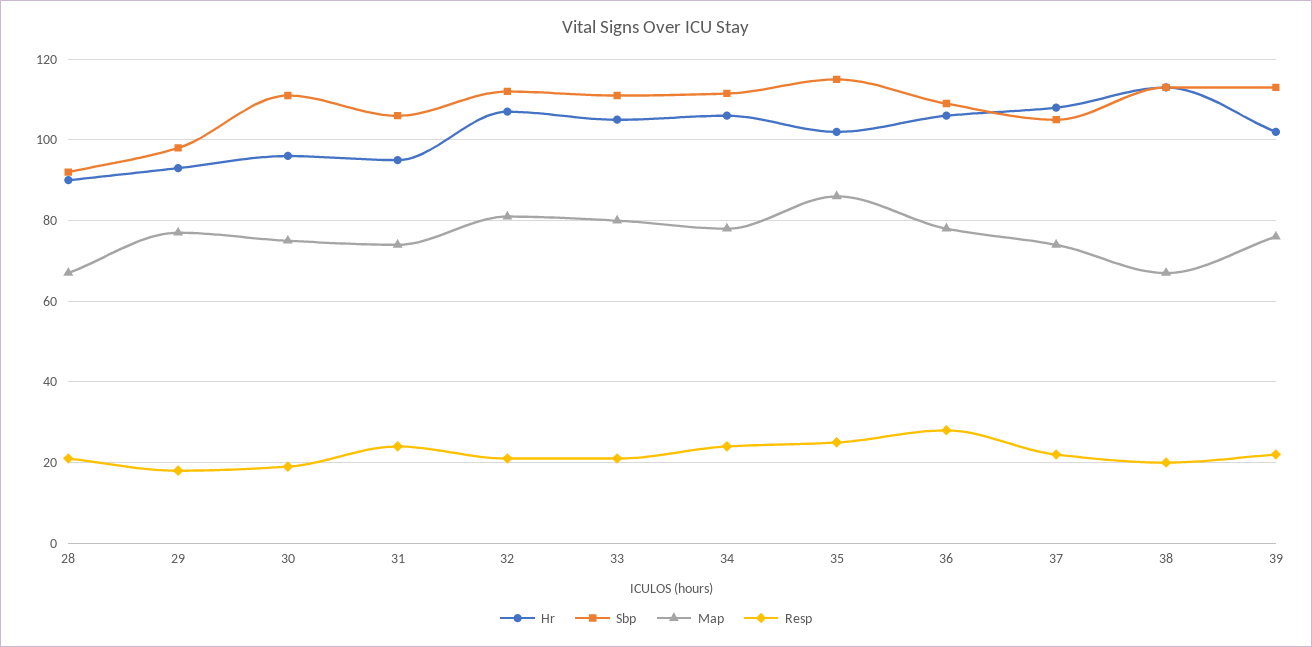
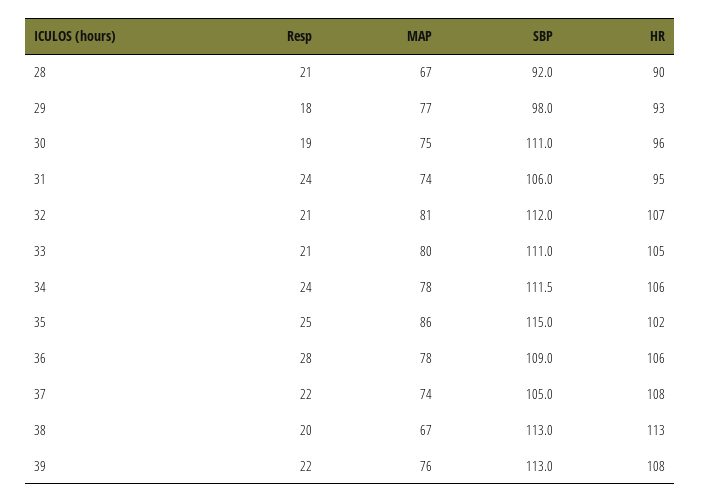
  {
    "Hr": {
      "28": 90,
      "29": 93,
      "30": 96,
      "31": 95,
      "32": 107,
      "33": 105,
      "34": 106,
      "35": 102,
      "36": 106,
      "37": 108,
      "38": 113,
-     "39": 102
+     "39": 108
    },
    "Sbp": {
      "28": 92,
      "29": 98,
      "30": 111,
      "31": 106,
      "32": 112,
      "33": 111,
      "34": 111.5,
      "35": 115,
      "36": 109,
      "37": 105,
      "38": 113,
      "39": 113
    },
    "Map": {
      "28": 67,
      "29": 77,
      "30": 75,
      "31": 74,
      "32": 81,
      "33": 80,
      "34": 78,
      "35": 86,
      "36": 78,
      "37": 74,
      "38": 67,
      "39": 76
    },
    "Resp": {
      "28": 21,
      "29": 18,
      "30": 19,
      "31": 24,
      "32": 21,
      "33": 21,
      "34": 24,
      "35": 25,
      "36": 28,
      "37": 22,
      "38": 20,
      "39": 22
    }
  }

